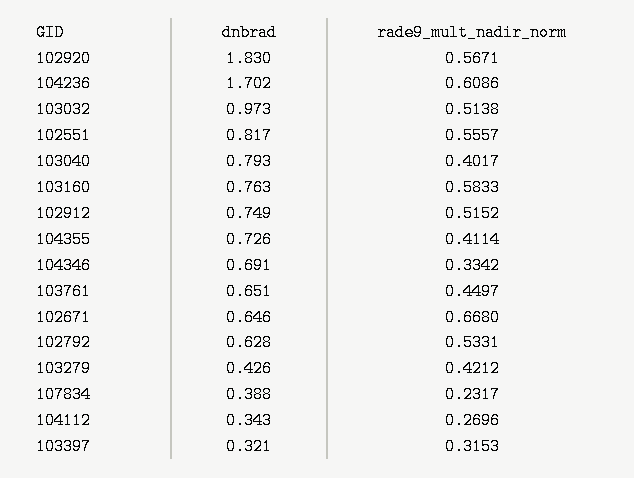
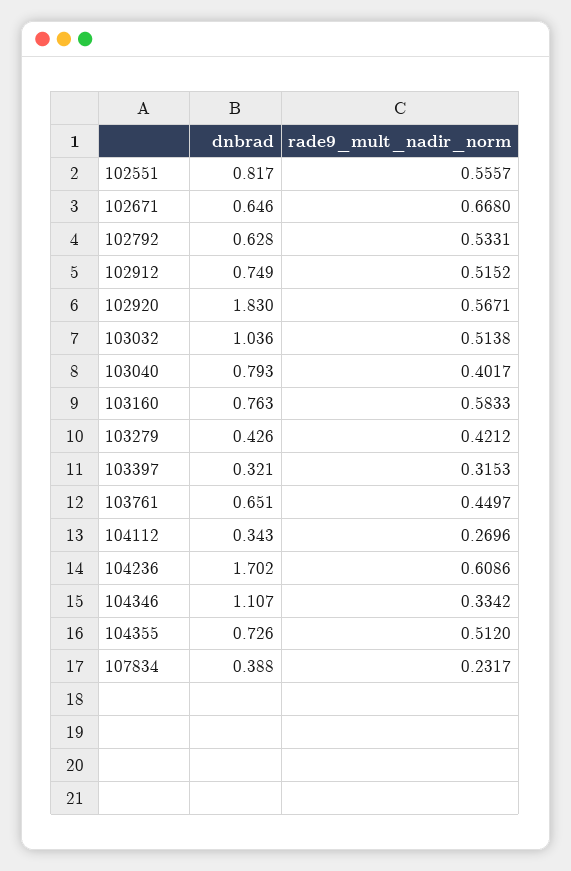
  {
    "dnbrad": {
      "102920": 1.83,
      "104236": 1.702,
-     "103032": 0.973,
+     "103032": 1.036,
      "102551": 0.817,
      "103040": 0.793,
      "103160": 0.763,
      "102912": 0.749,
      "104355": 0.726,
-     "104346": 0.691,
+     "104346": 1.107,
      "103761": 0.651,
      "102671": 0.646,
      "102792": 0.628,
      "103279": 0.426,
      "107834": 0.388,
      "104112": 0.343,
      "103397": 0.321
    },
    "rade9_mult_nadir_norm": {
      "102920": 0.5671,
      "104236": 0.6086,
      "103032": 0.5138,
      "102551": 0.5557,
      "103040": 0.4017,
      "103160": 0.5833,
      "102912": 0.5152,
-     "104355": 0.4114,
+     "104355": 0.512,
      "104346": 0.3342,
      "103761": 0.4497,
      "102671": 0.668,
      "102792": 0.5331,
      "103279": 0.4212,
      "107834": 0.2317,
      "104112": 0.2696,
      "103397": 0.3153
    }
  }

